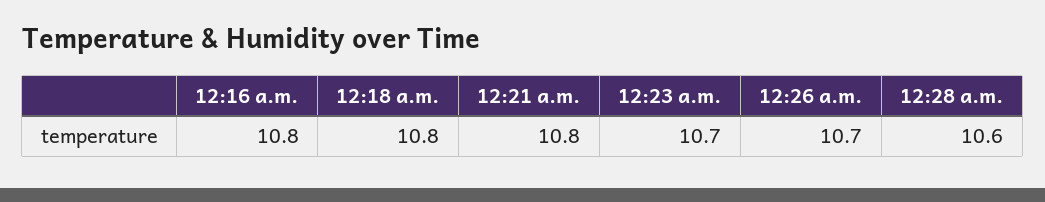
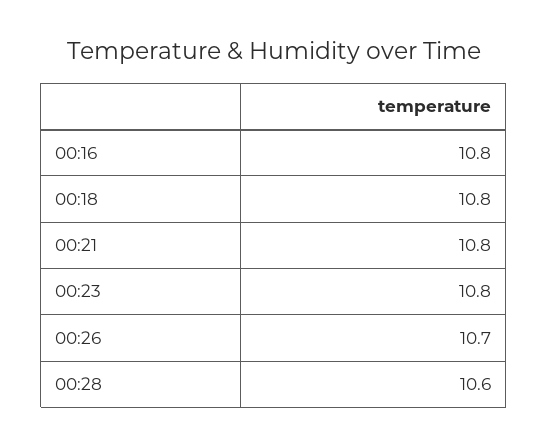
  {
    "12:16 a.m.": 10.8,
    "12:18 a.m.": 10.8,
    "12:21 a.m.": 10.8,
-   "12:23 a.m.": 10.7,
+   "12:23 a.m.": 10.8,
    "12:26 a.m.": 10.7,
    "12:28 a.m.": 10.6
  }

